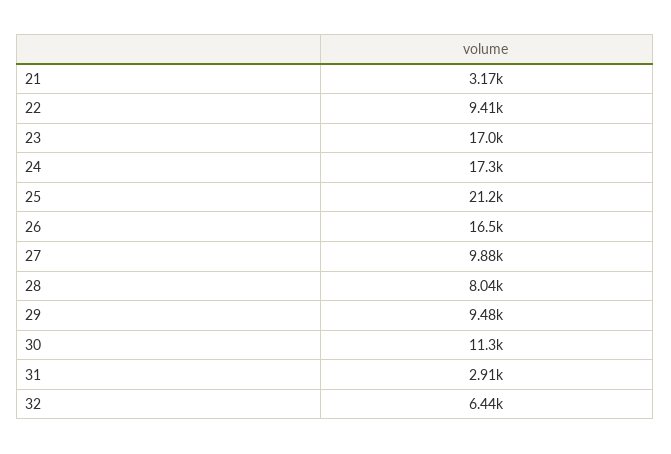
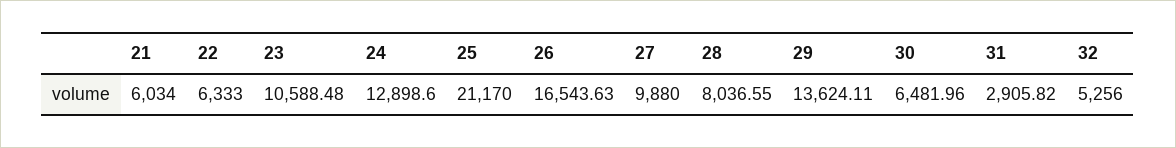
  {
-   "21": 3170,
+   "21": 6034,
-   "22": 9410,
+   "22": 6333,
-   "23": 17000,
+   "23": 10588.48,
-   "24": 17300,
+   "24": 12898.6,
    "25": 21170,
    "26": 16543.63,
    "27": 9880,
    "28": 8036.55,
-   "29": 9480,
+   "29": 13624.11,
-   "30": 11300,
+   "30": 6481.96,
    "31": 2905.82,
-   "32": 6440
+   "32": 5256
  }

